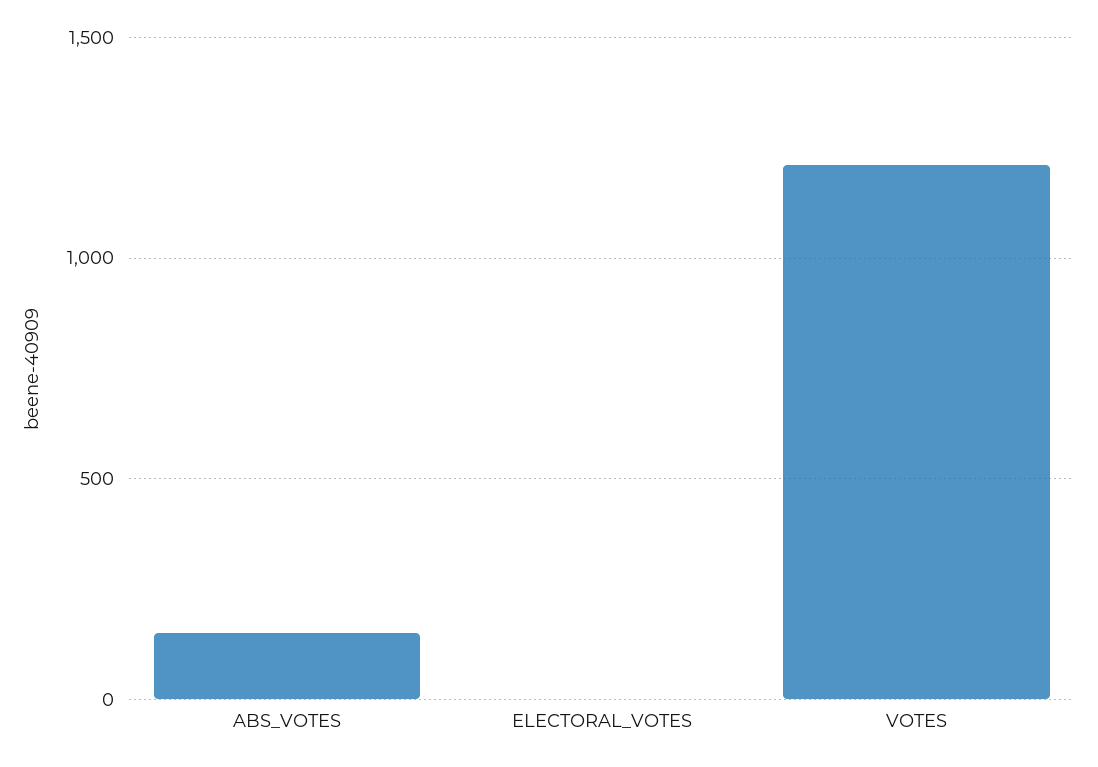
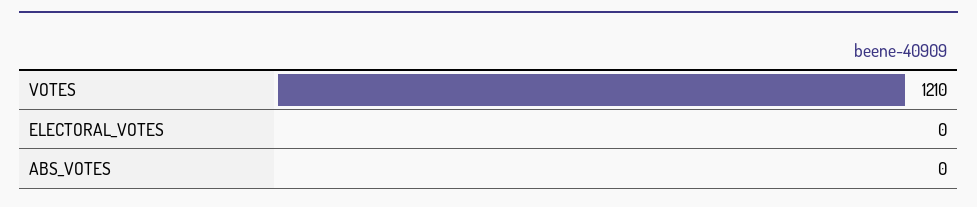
  {
-   "ABS_VOTES": 150,
+   "ABS_VOTES": 0,
    "ELECTORAL_VOTES": 0,
    "VOTES": 1210
  }

